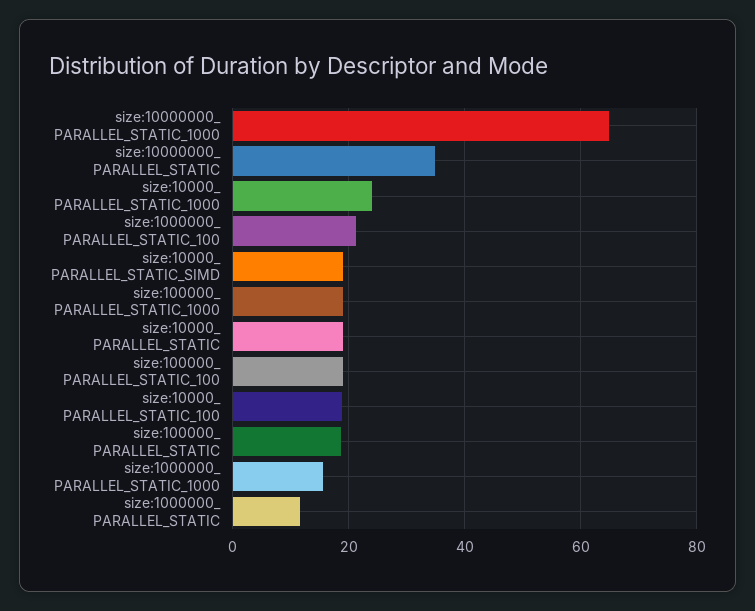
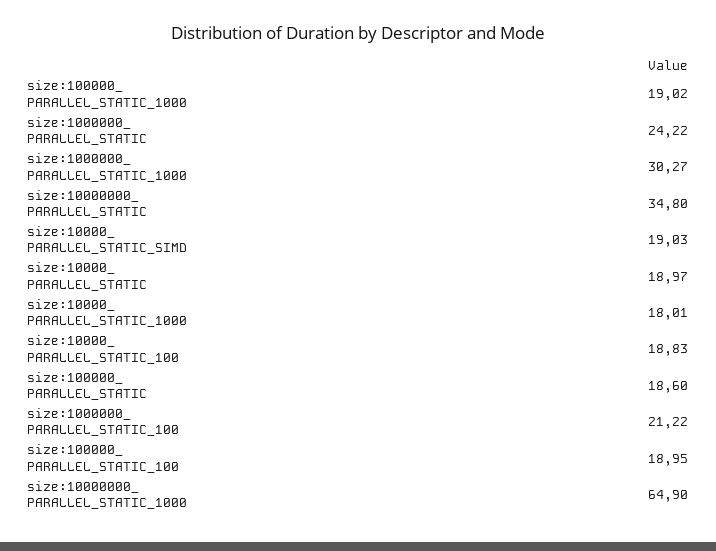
  {
    "size:10000000_ PARALLEL_STATIC_1000": 64.9,
    "size:10000000_ PARALLEL_STATIC": 34.8,
-   "size:10000_ PARALLEL_STATIC_1000": 24,
+   "size:10000_ PARALLEL_STATIC_1000": 18.01,
    "size:1000000_ PARALLEL_STATIC_100": 21.22,
    "size:10000_ PARALLEL_STATIC_SIMD": 19.03,
    "size:100000_ PARALLEL_STATIC_1000": 19.02,
    "size:10000_ PARALLEL_STATIC": 18.97,
    "size:100000_ PARALLEL_STATIC_100": 18.95,
    "size:10000_ PARALLEL_STATIC_100": 18.83,
    "size:100000_ PARALLEL_STATIC": 18.6,
-   "size:1000000_ PARALLEL_STATIC_1000": 16,
+   "size:1000000_ PARALLEL_STATIC_1000": 30.27,
-   "size:1000000_ PARALLEL_STATIC": 12
+   "size:1000000_ PARALLEL_STATIC": 24.22
  }

